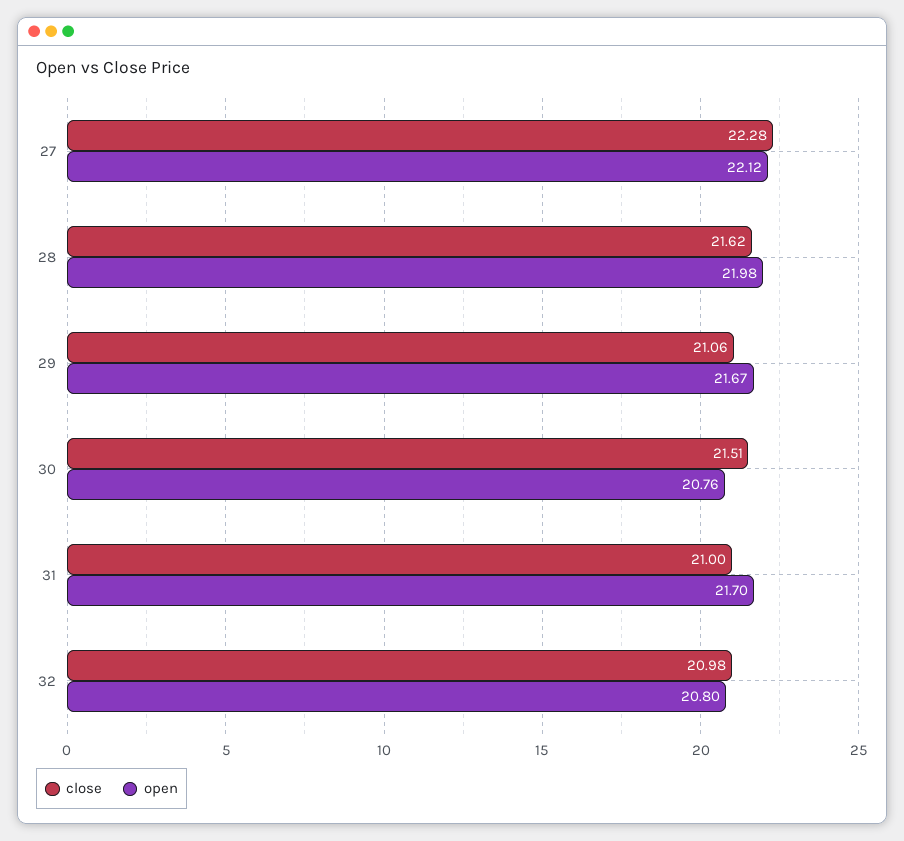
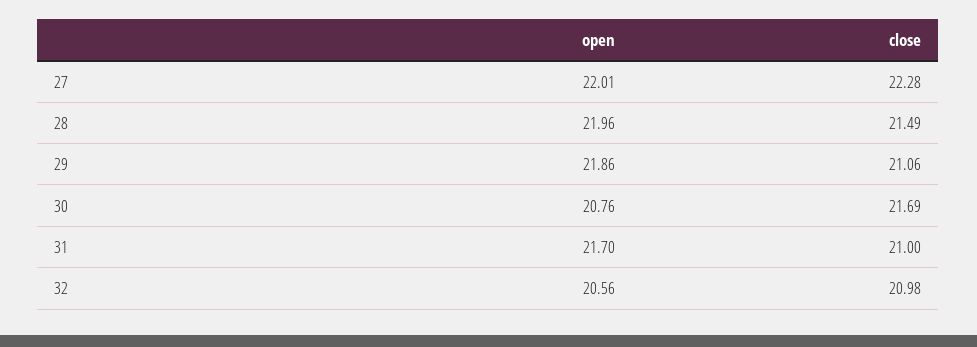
  {
    "close": {
      "27": 22.28,
-     "28": 21.62,
+     "28": 21.49,
      "29": 21.06,
-     "30": 21.51,
+     "30": 21.69,
      "31": 21,
      "32": 20.98
    },
    "open": {
-     "27": 22.12,
+     "27": 22.01,
-     "28": 21.98,
+     "28": 21.96,
-     "29": 21.67,
+     "29": 21.86,
      "30": 20.76,
      "31": 21.7,
-     "32": 20.8
+     "32": 20.56
    }
  }

